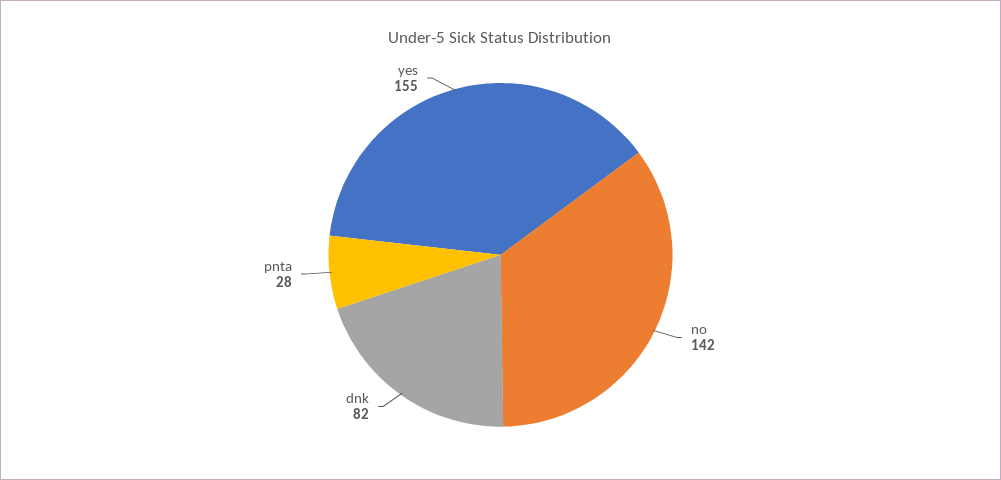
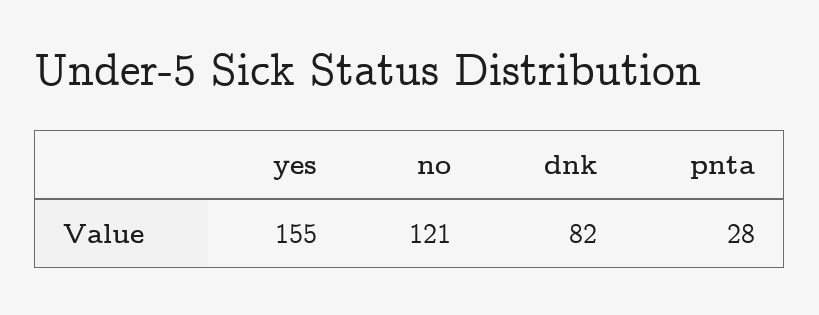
  {
-   "no": 142,
+   "no": 121,
    "dnk": 82,
    "pnta": 28,
    "yes": 155
  }

